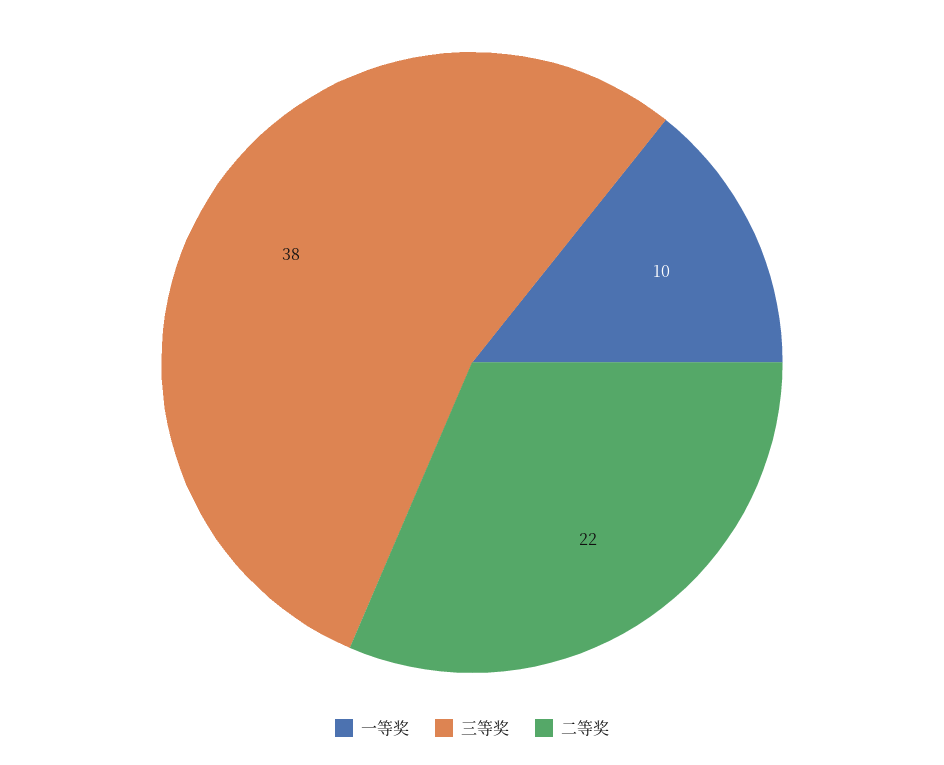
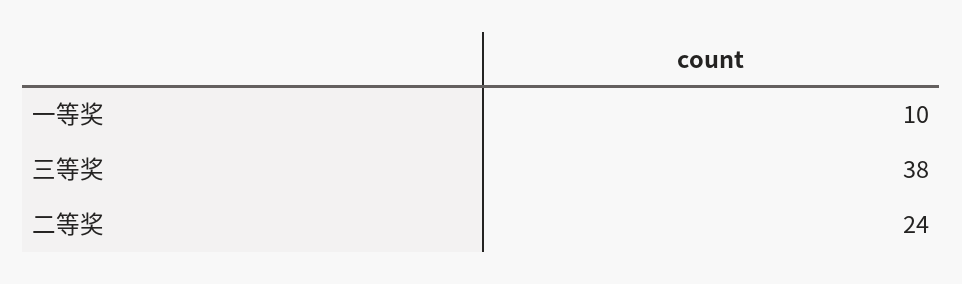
  {
    "一等奖": 10,
    "三等奖": 38,
-   "二等奖": 22
+   "二等奖": 24
  }

